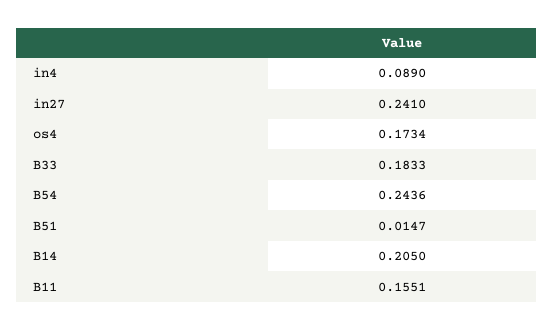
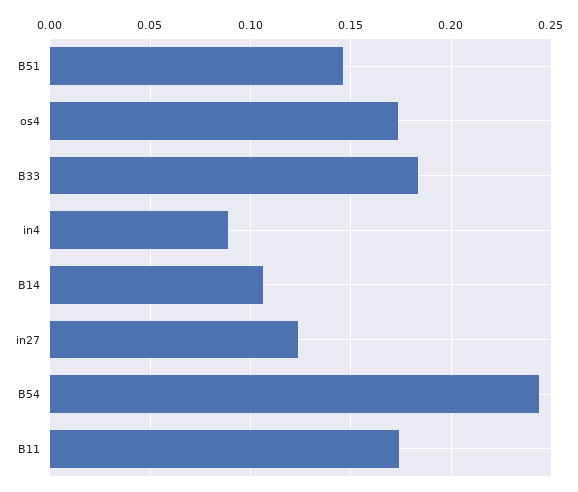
  {
    "in4": 0.089,
-   "in27": 0.241,
+   "in27": 0.125,
    "os4": 0.1734,
    "B33": 0.1833,
    "B54": 0.2436,
-   "B51": 0.0147,
+   "B51": 0.145,
-   "B14": 0.205,
+   "B14": 0.105,
-   "B11": 0.1551
+   "B11": 0.175
  }

